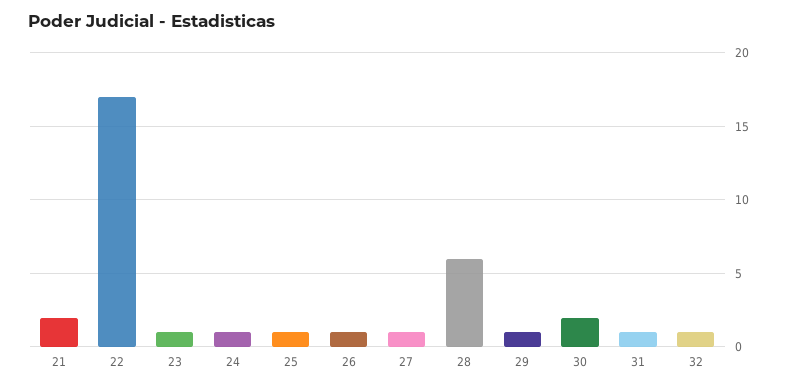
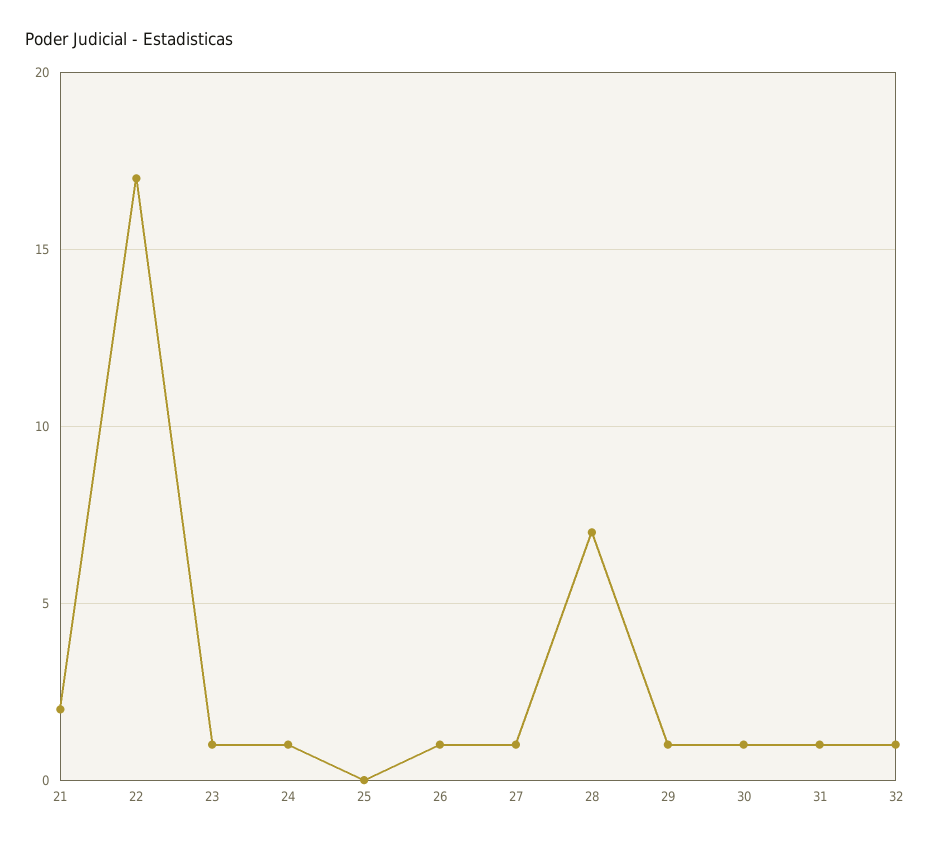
  {
    "21": 2,
    "22": 17,
    "23": 1,
    "24": 1,
-   "25": 1,
+   "25": 0,
    "26": 1,
    "27": 1,
-   "28": 6,
+   "28": 7,
    "29": 1,
-   "30": 2,
+   "30": 1,
    "31": 1,
    "32": 1
  }

